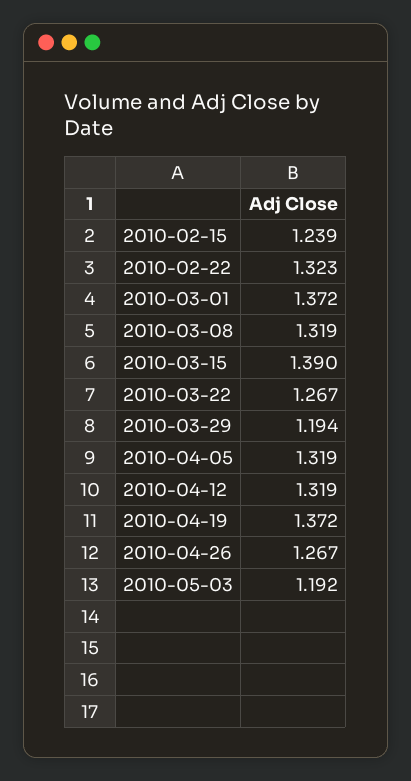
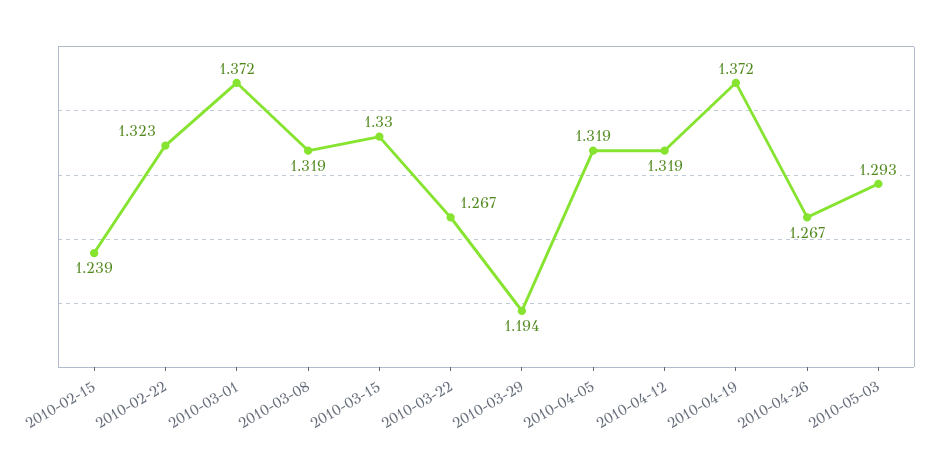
  {
    "2010-02-15": 1.239,
    "2010-02-22": 1.323,
    "2010-03-01": 1.372,
    "2010-03-08": 1.319,
-   "2010-03-15": 1.39,
+   "2010-03-15": 1.33,
    "2010-03-22": 1.267,
    "2010-03-29": 1.194,
    "2010-04-05": 1.319,
    "2010-04-12": 1.319,
    "2010-04-19": 1.372,
    "2010-04-26": 1.267,
-   "2010-05-03": 1.192
+   "2010-05-03": 1.293
  }

